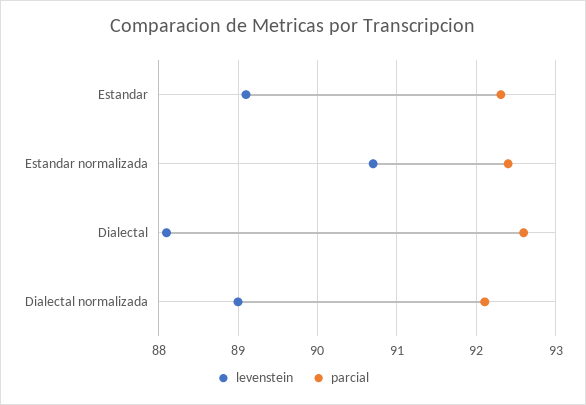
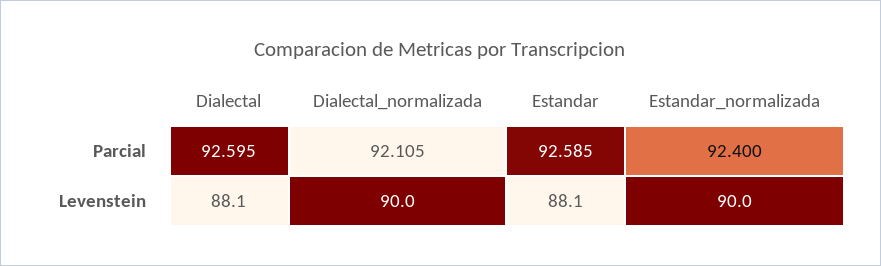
  {
    "levenstein": {
-     "Estandar": 89.1,
+     "Estandar": 88.1,
-     "Estandar normalizada": 90.7,
+     "Estandar normalizada": 90,
      "Dialectal": 88.1,
-     "Dialectal normalizada": 89
+     "Dialectal normalizada": 90
    },
    "parcial": {
-     "Estandar": 92.3,
+     "Estandar": 92.585,
      "Estandar normalizada": 92.4,
      "Dialectal": 92.595,
      "Dialectal normalizada": 92.105
    }
  }

